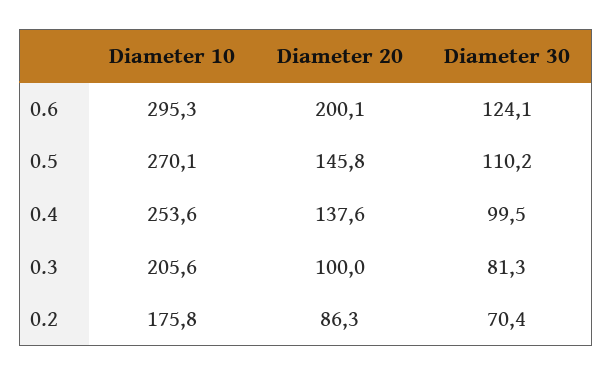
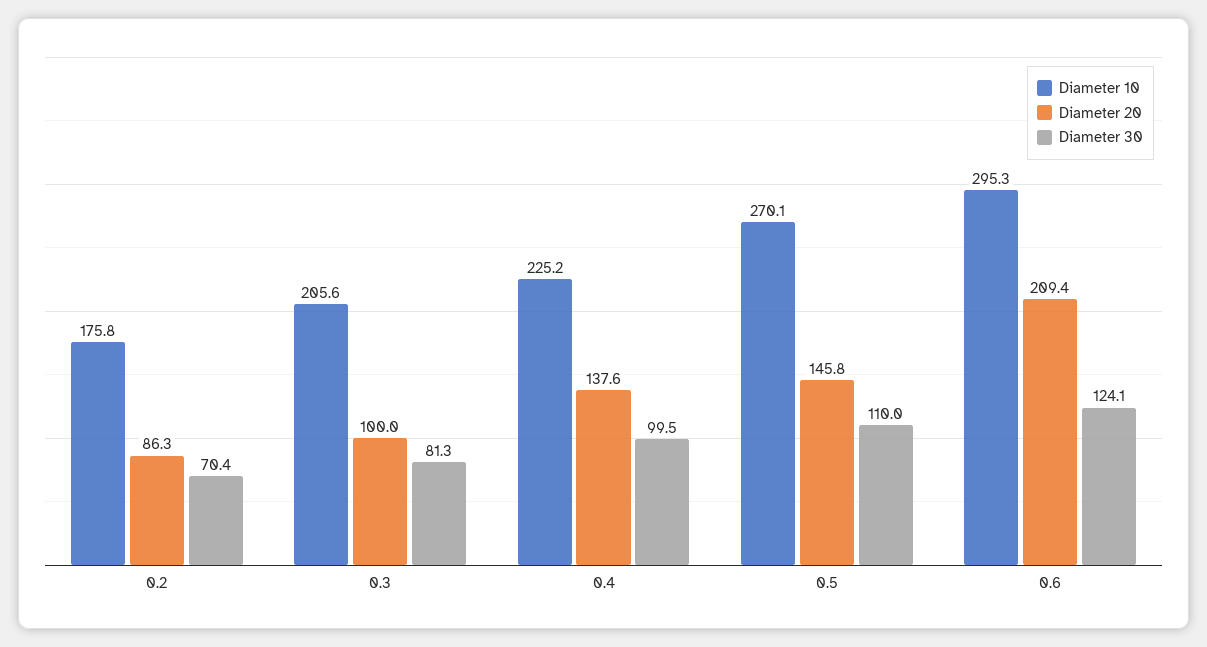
  {
    "Diameter 10": {
      "0.6": 295.3,
      "0.5": 270.1,
-     "0.4": 253.6,
+     "0.4": 225.2,
      "0.3": 205.6,
      "0.2": 175.8
    },
    "Diameter 20": {
-     "0.6": 200.1,
+     "0.6": 209.4,
      "0.5": 145.8,
      "0.4": 137.6,
      "0.3": 100,
      "0.2": 86.3
    },
    "Diameter 30": {
      "0.6": 124.1,
-     "0.5": 110.2,
+     "0.5": 110,
      "0.4": 99.5,
      "0.3": 81.3,
      "0.2": 70.4
    }
  }

